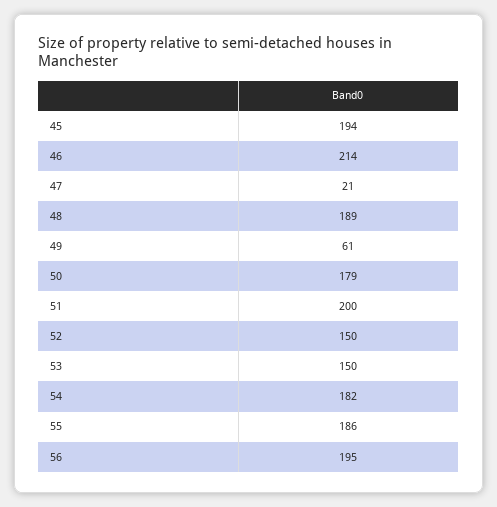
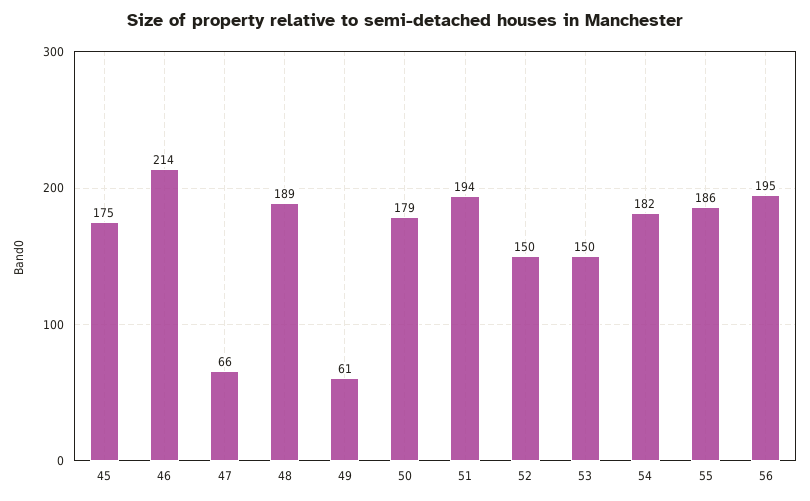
  {
-   "45": 194,
+   "45": 175,
    "46": 214,
-   "47": 21,
+   "47": 66,
    "48": 189,
    "49": 61,
    "50": 179,
-   "51": 200,
+   "51": 194,
    "52": 150,
    "53": 150,
    "54": 182,
    "55": 186,
    "56": 195
  }

